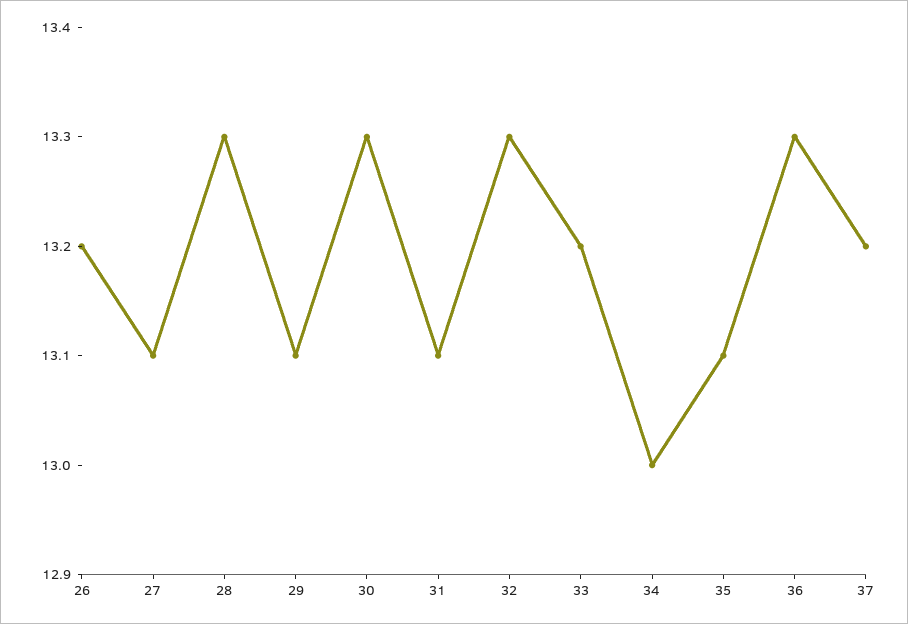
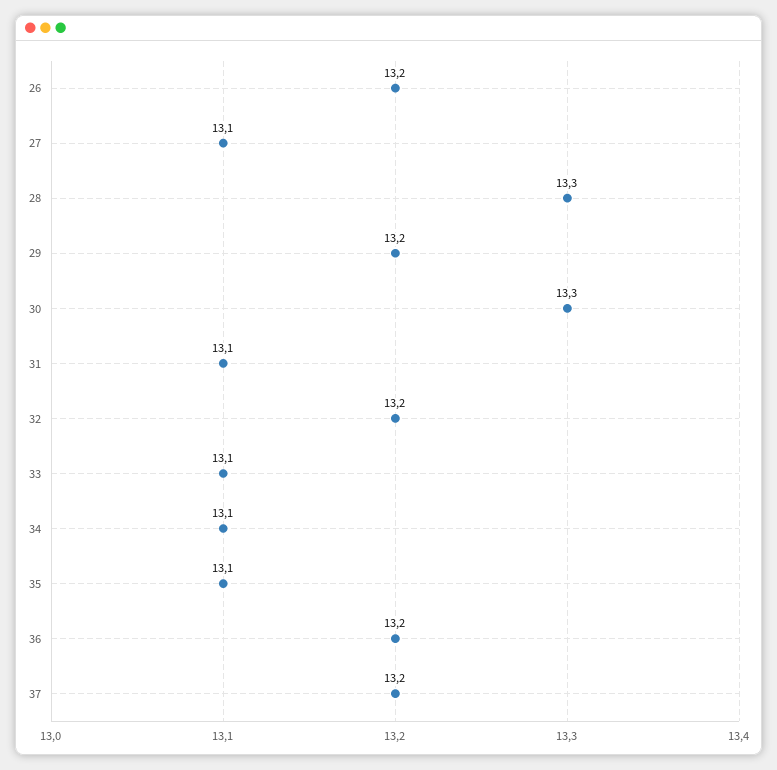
  {
    "26": 13.2,
    "27": 13.1,
    "28": 13.3,
-   "29": 13.1,
+   "29": 13.2,
    "30": 13.3,
    "31": 13.1,
-   "32": 13.3,
+   "32": 13.2,
-   "33": 13.2,
+   "33": 13.1,
-   "34": 13,
+   "34": 13.1,
    "35": 13.1,
-   "36": 13.3,
+   "36": 13.2,
    "37": 13.2
  }

